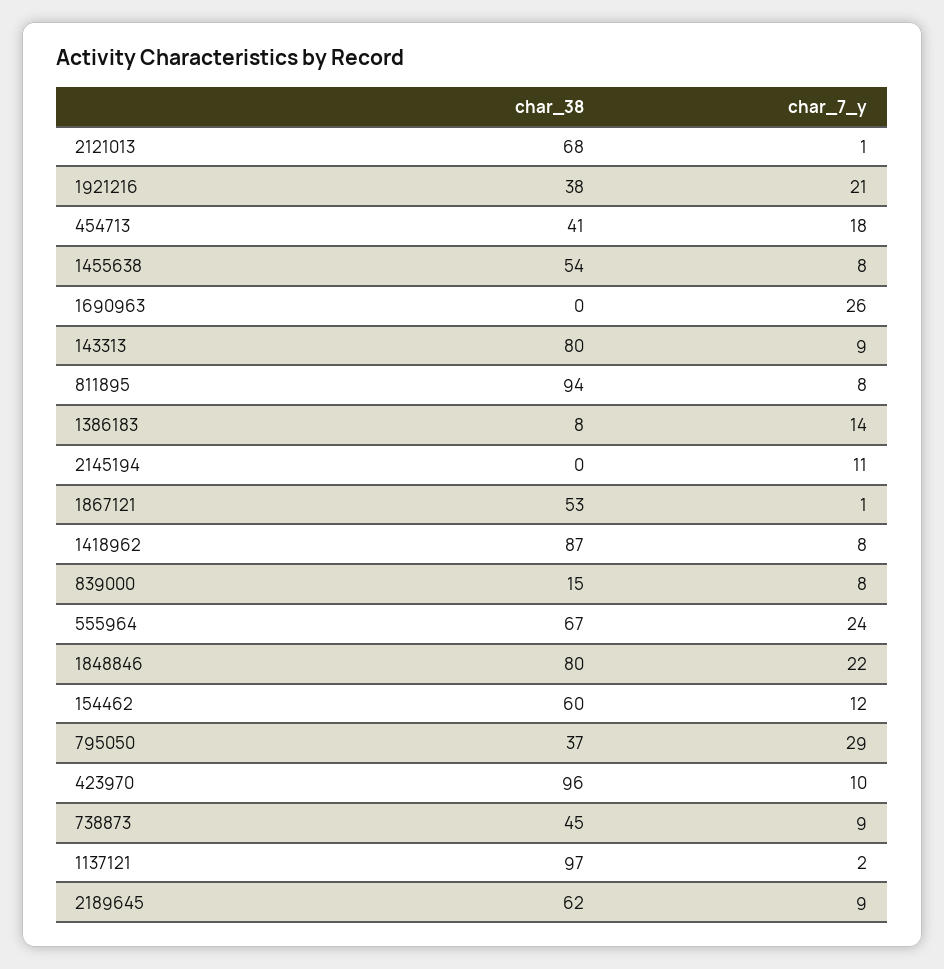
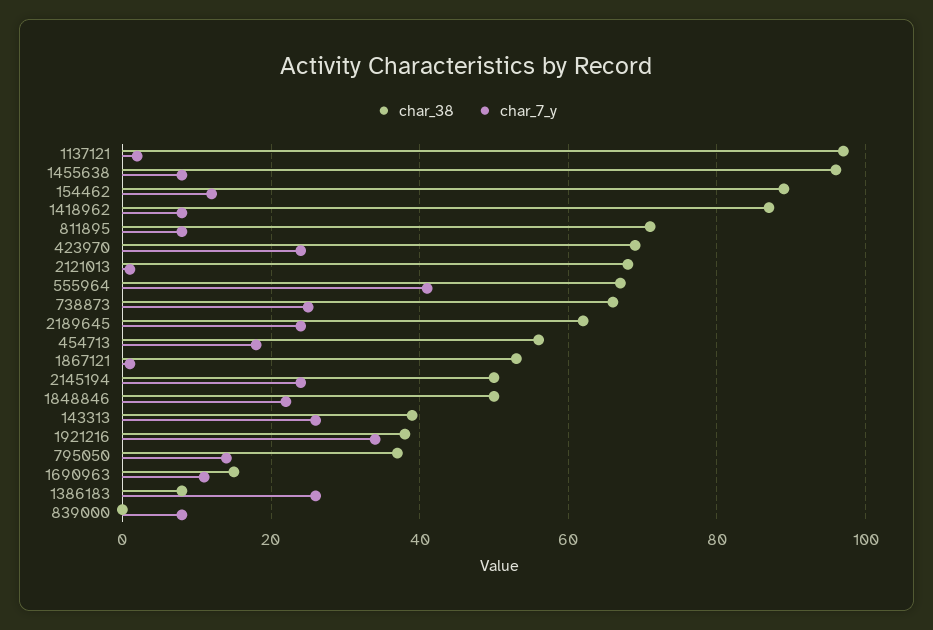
  {
    "char_38": {
      "2121013": 68,
      "1921216": 38,
-     "454713": 41,
+     "454713": 55,
-     "1455638": 54,
+     "1455638": 95,
-     "1690963": 0,
+     "1690963": 15,
-     "143313": 80,
+     "143313": 40,
-     "811895": 94,
+     "811895": 70,
      "1386183": 8,
-     "2145194": 0,
+     "2145194": 50,
      "1867121": 53,
      "1418962": 87,
-     "839000": 15,
+     "839000": 0,
      "555964": 67,
-     "1848846": 80,
+     "1848846": 50,
-     "154462": 60,
+     "154462": 90,
      "795050": 37,
-     "423970": 96,
+     "423970": 70,
-     "738873": 45,
+     "738873": 65,
      "1137121": 97,
      "2189645": 62
    },
    "char_7_y": {
      "2121013": 1,
-     "1921216": 21,
+     "1921216": 35,
      "454713": 18,
      "1455638": 8,
-     "1690963": 26,
+     "1690963": 10,
-     "143313": 9,
+     "143313": 25,
      "811895": 8,
-     "1386183": 14,
+     "1386183": 25,
-     "2145194": 11,
+     "2145194": 25,
      "1867121": 1,
      "1418962": 8,
      "839000": 8,
-     "555964": 24,
+     "555964": 40,
      "1848846": 22,
      "154462": 12,
-     "795050": 29,
+     "795050": 15,
-     "423970": 10,
+     "423970": 25,
-     "738873": 9,
+     "738873": 25,
      "1137121": 2,
-     "2189645": 9
+     "2189645": 25
    }
  }

